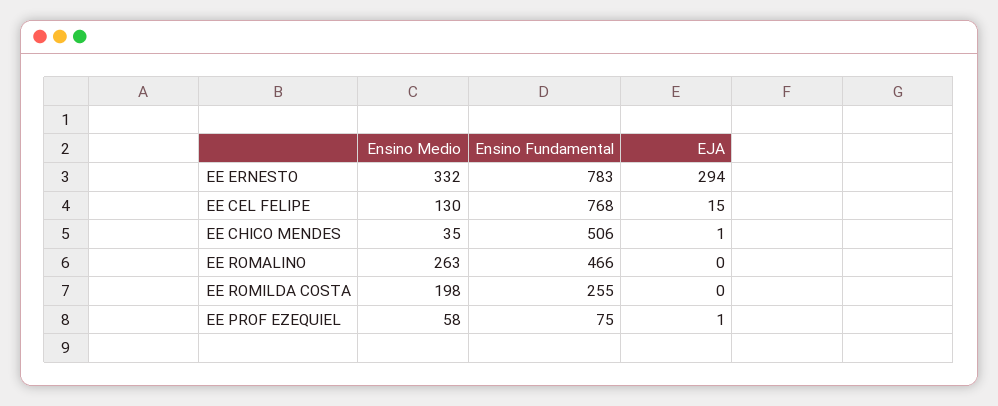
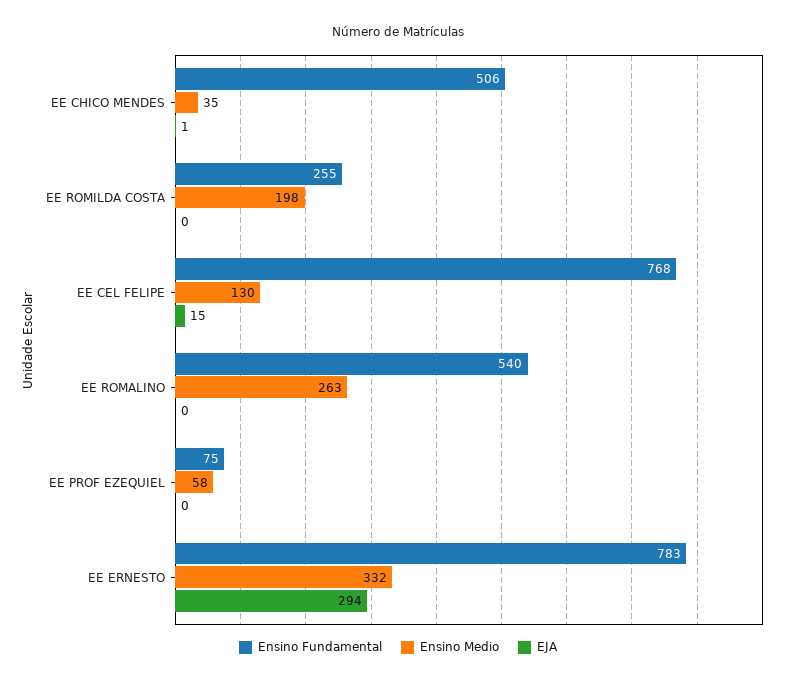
  {
    "Ensino Medio": {
      "EE ERNESTO": 332,
      "EE CEL FELIPE": 130,
      "EE CHICO MENDES": 35,
      "EE ROMALINO": 263,
      "EE ROMILDA COSTA": 198,
      "EE PROF EZEQUIEL": 58
    },
    "Ensino Fundamental": {
      "EE ERNESTO": 783,
      "EE CEL FELIPE": 768,
      "EE CHICO MENDES": 506,
-     "EE ROMALINO": 466,
+     "EE ROMALINO": 540,
      "EE ROMILDA COSTA": 255,
      "EE PROF EZEQUIEL": 75
    },
    "EJA": {
      "EE ERNESTO": 294,
      "EE CEL FELIPE": 15,
      "EE CHICO MENDES": 1,
      "EE ROMALINO": 0,
      "EE ROMILDA COSTA": 0,
-     "EE PROF EZEQUIEL": 1
+     "EE PROF EZEQUIEL": 0
    }
  }

